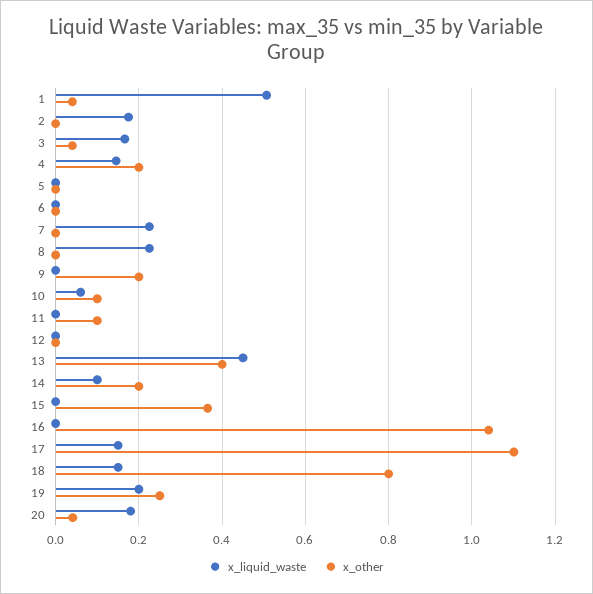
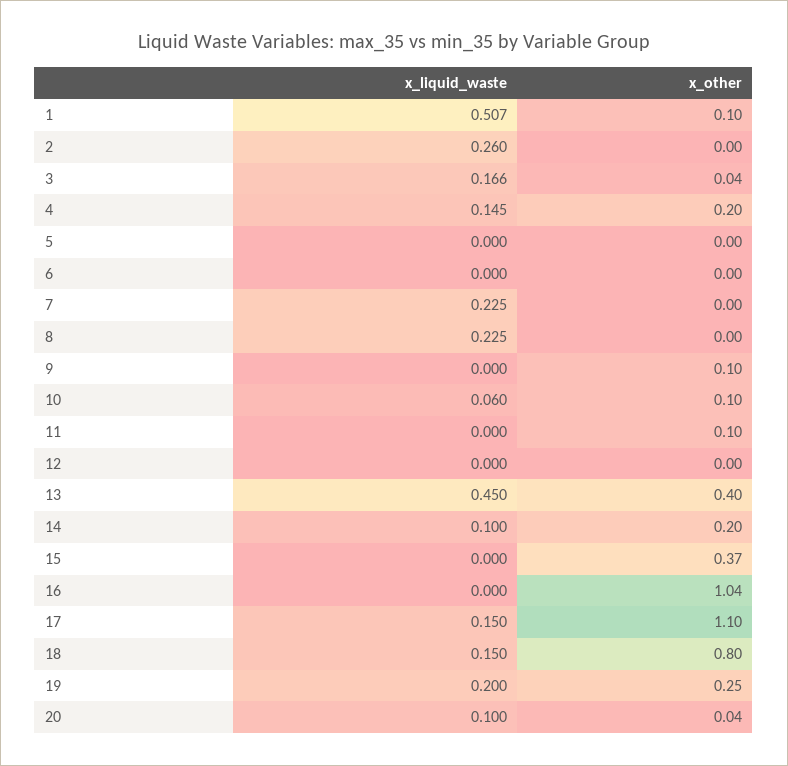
  {
    "x_liquid_waste": {
      "1": 0.507,
-     "2": 0.18,
+     "2": 0.26,
      "3": 0.166,
      "4": 0.145,
      "5": 0,
      "6": 0,
      "7": 0.225,
      "8": 0.225,
      "9": 0,
      "10": 0.06,
      "11": 0,
      "12": 0,
      "13": 0.45,
      "14": 0.1,
      "15": 0,
      "16": 0,
      "17": 0.15,
      "18": 0.15,
      "19": 0.2,
-     "20": 0.18
+     "20": 0.1
    },
    "x_other": {
-     "1": 0.04,
+     "1": 0.1,
      "2": 0,
      "3": 0.04,
      "4": 0.2,
      "5": 0,
      "6": 0,
      "7": 0,
      "8": 0,
-     "9": 0.2,
+     "9": 0.1,
      "10": 0.1,
      "11": 0.1,
      "12": 0,
      "13": 0.4,
      "14": 0.2,
      "15": 0.37,
      "16": 1.04,
      "17": 1.1,
      "18": 0.8,
      "19": 0.25,
      "20": 0.04
    }
  }

